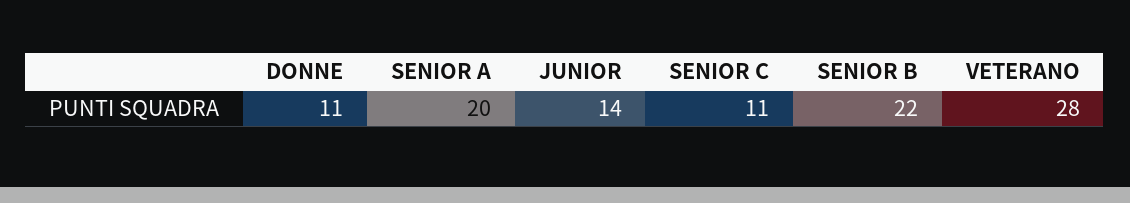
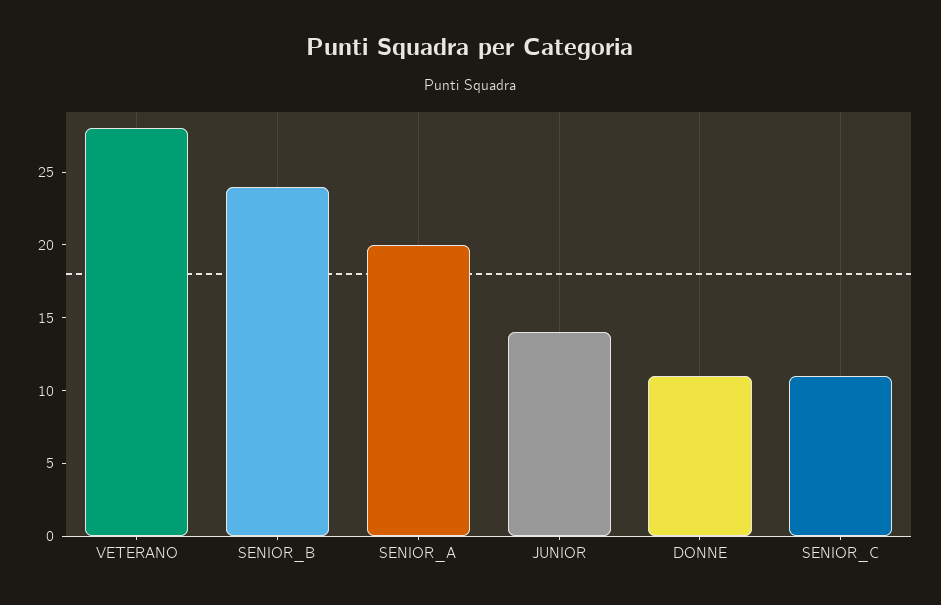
  {
    "DONNE": 11,
    "SENIOR A": 20,
    "JUNIOR": 14,
    "SENIOR C": 11,
-   "SENIOR B": 22,
+   "SENIOR B": 24,
    "VETERANO": 28
  }

